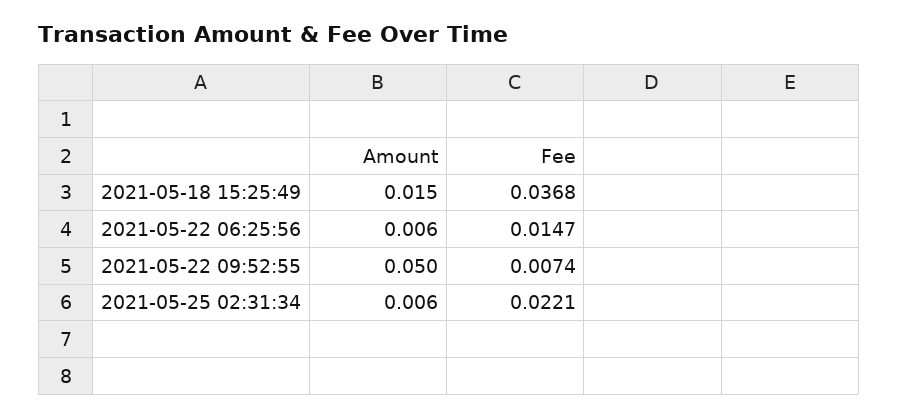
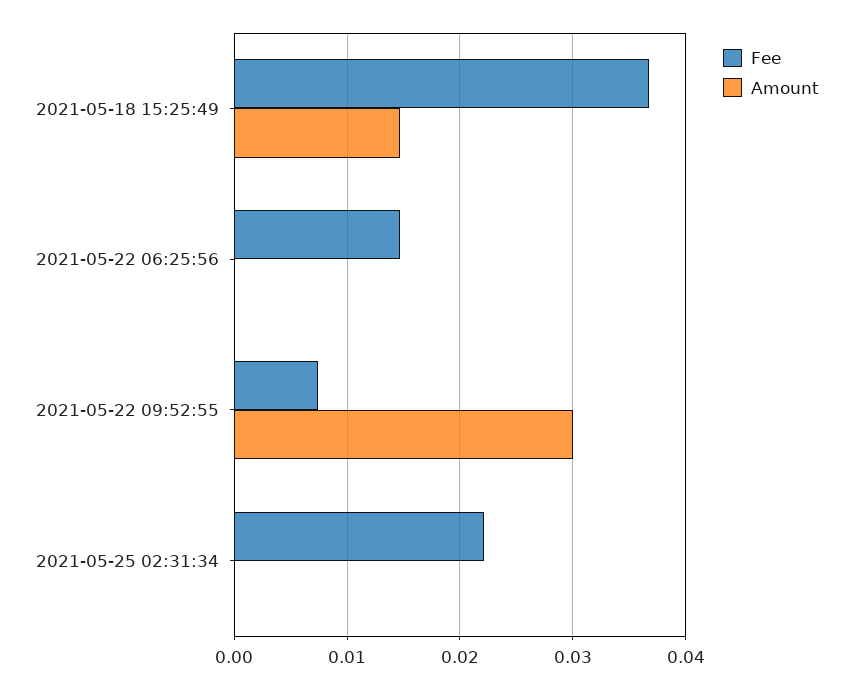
  {
    "Amount": {
      "2021-05-18 15:25:49": 0.015,
-     "2021-05-22 06:25:56": 0.006,
+     "2021-05-22 06:25:56": 0,
-     "2021-05-22 09:52:55": 0.05,
+     "2021-05-22 09:52:55": 0.03,
-     "2021-05-25 02:31:34": 0.006
+     "2021-05-25 02:31:34": 0
    },
    "Fee": {
      "2021-05-18 15:25:49": 0.0368,
      "2021-05-22 06:25:56": 0.0147,
      "2021-05-22 09:52:55": 0.0074,
      "2021-05-25 02:31:34": 0.0221
    }
  }

